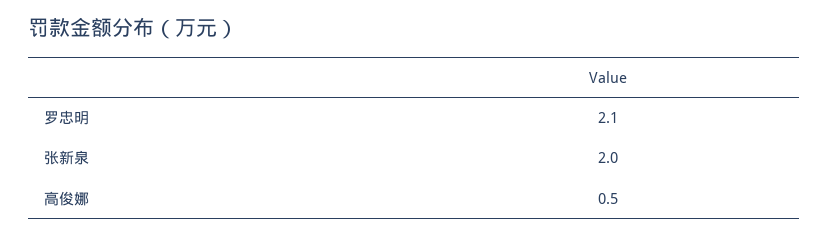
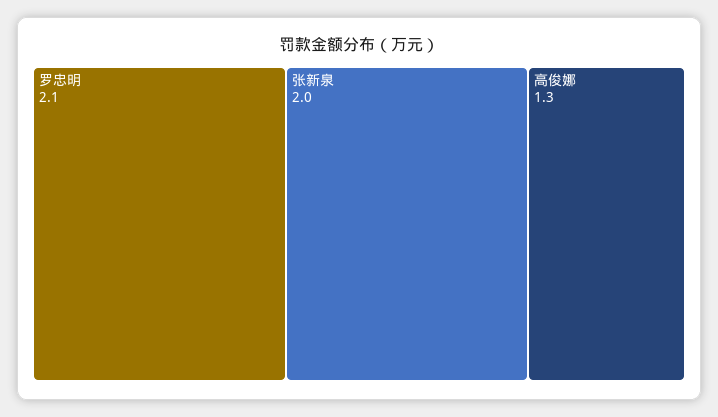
  {
    "罗忠明": 2.1,
    "张新泉": 2,
-   "高俊娜": 0.5
+   "高俊娜": 1.3
  }

